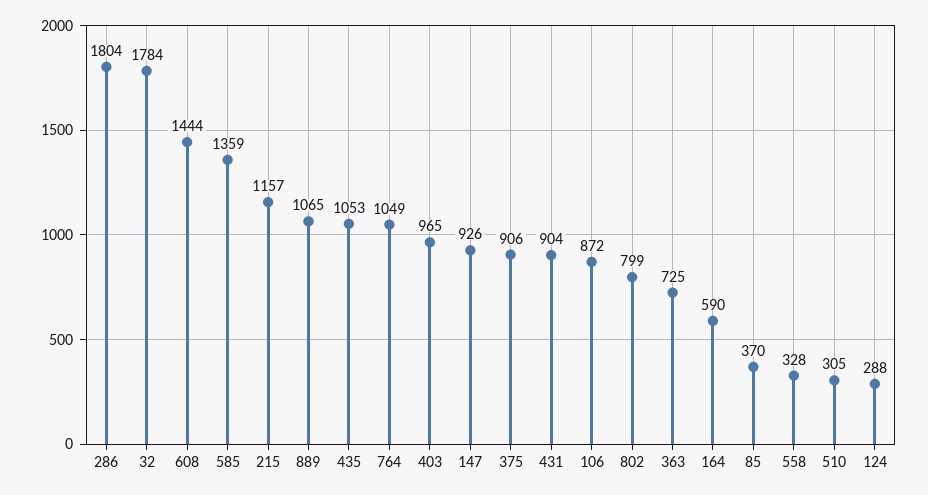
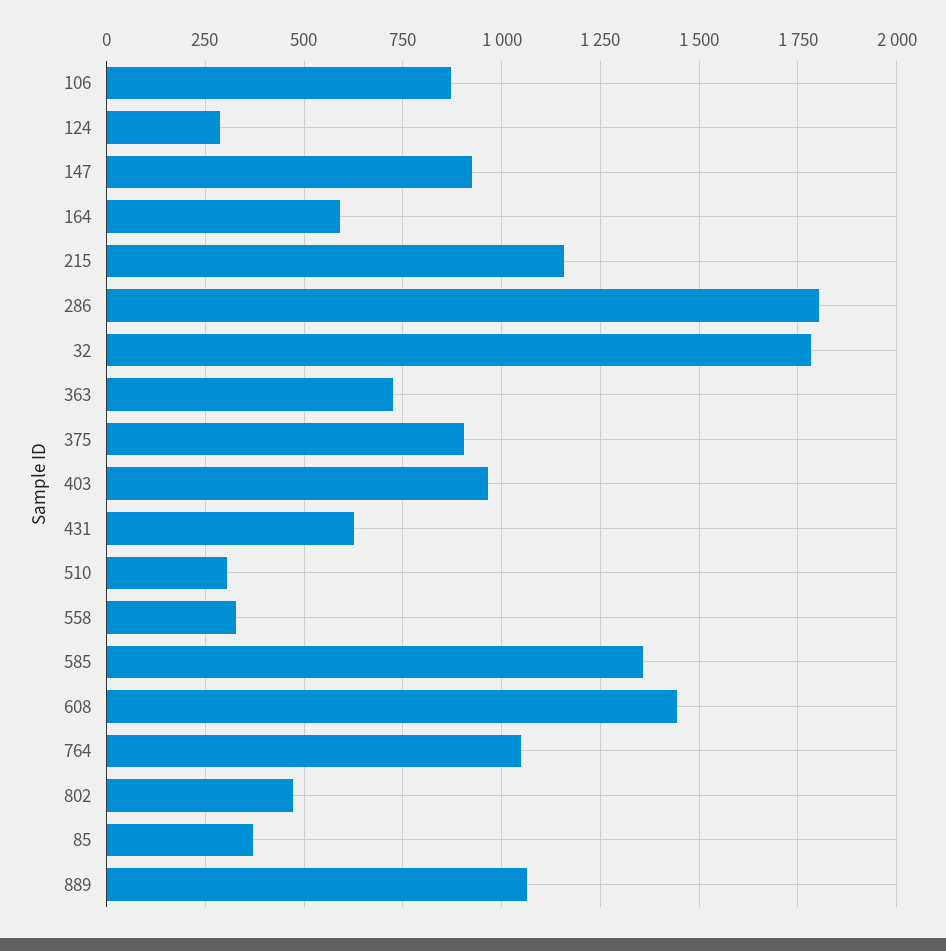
  {
    "286": 1804,
    "32": 1784,
    "608": 1444,
    "585": 1359,
    "215": 1157,
    "889": 1065,
-   "435": 1053,
    "764": 1049,
    "403": 965,
    "147": 926,
    "375": 906,
-   "431": 904,
+   "431": 625,
    "106": 872,
-   "802": 799,
+   "802": 475,
    "363": 725,
    "164": 590,
    "85": 370,
    "558": 328,
    "510": 305,
    "124": 288
  }

